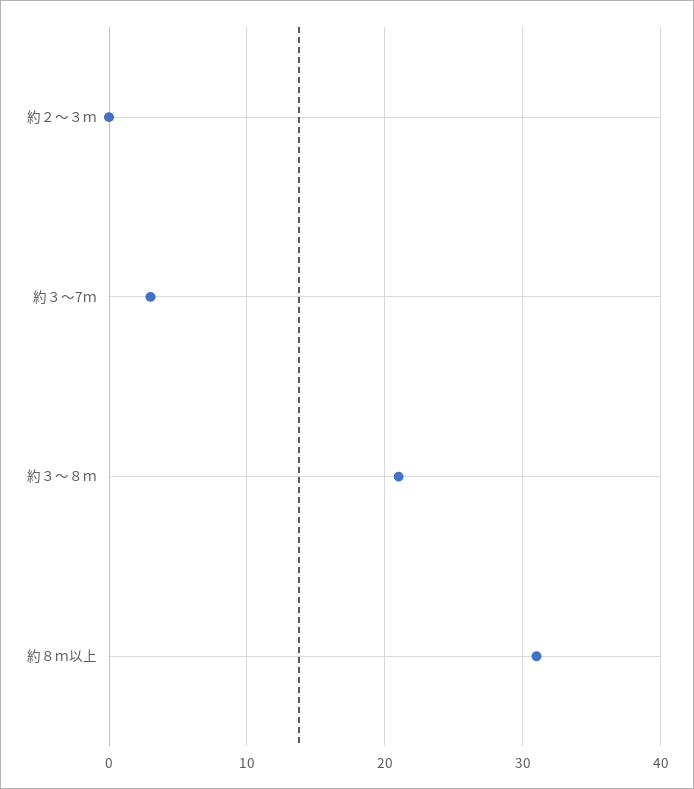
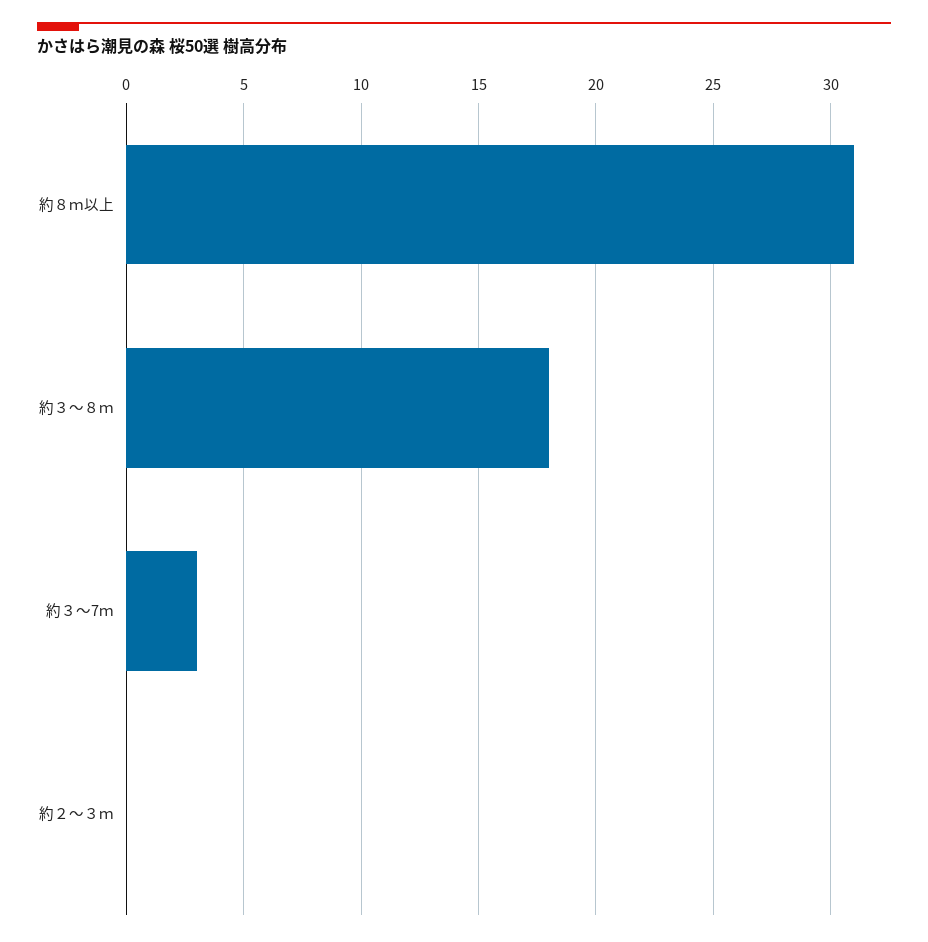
  {
    "約２～３ｍ": 0,
    "約３～7ｍ": 3,
-   "約３～８ｍ": 21,
+   "約３～８ｍ": 18,
    "約８ｍ以上": 31
  }

